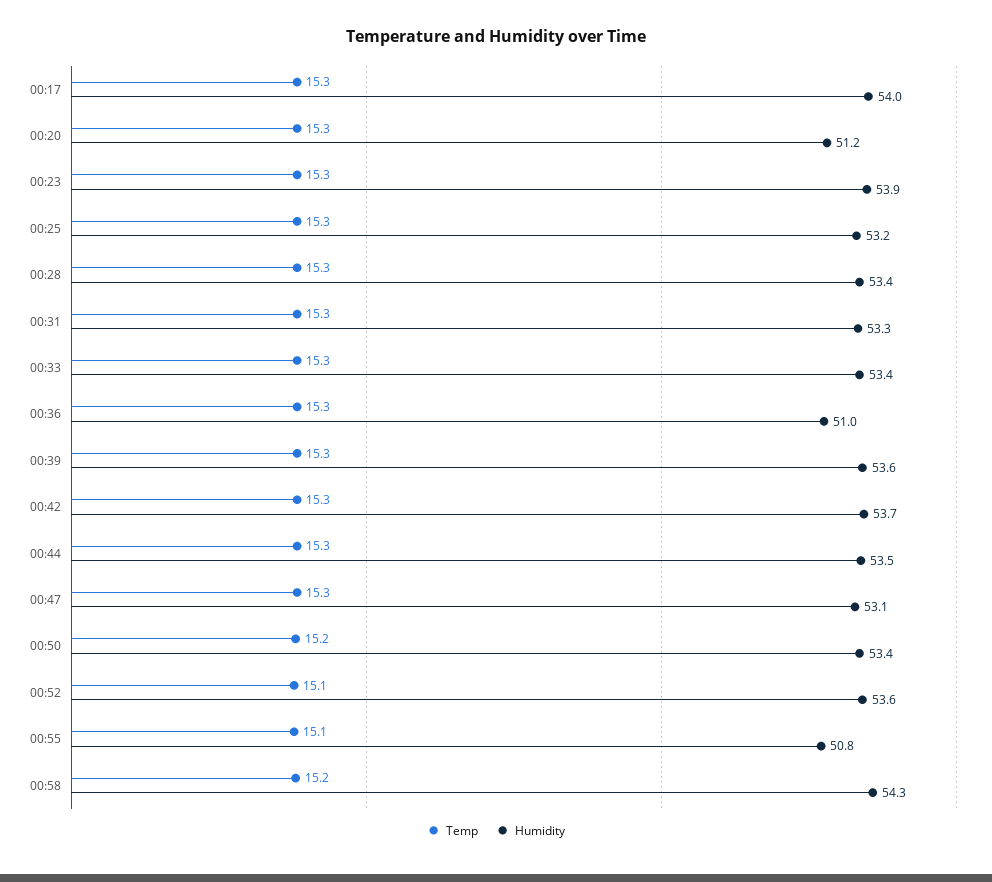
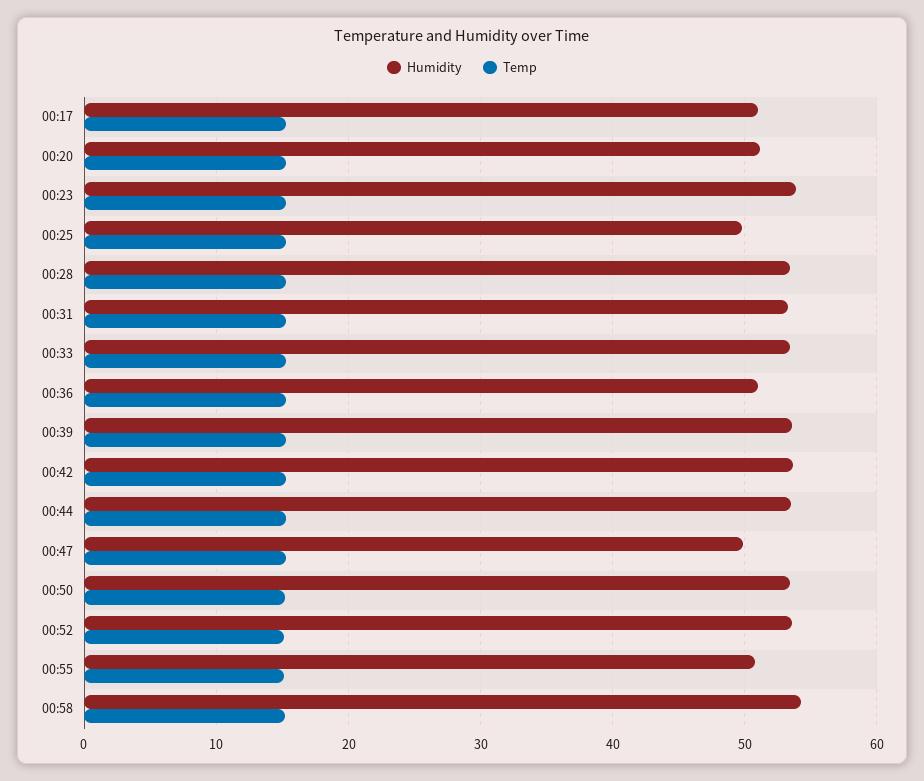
  {
    "Temp": {
      "00:17": 15.3,
      "00:20": 15.3,
      "00:23": 15.3,
      "00:25": 15.3,
      "00:28": 15.3,
      "00:31": 15.3,
      "00:33": 15.3,
      "00:36": 15.3,
      "00:39": 15.3,
      "00:42": 15.3,
      "00:44": 15.3,
      "00:47": 15.3,
      "00:50": 15.2,
      "00:52": 15.1,
      "00:55": 15.1,
      "00:58": 15.2
    },
    "Humidity": {
-     "00:17": 54,
+     "00:17": 51,
      "00:20": 51.2,
      "00:23": 53.9,
-     "00:25": 53.2,
+     "00:25": 50,
      "00:28": 53.4,
      "00:31": 53.3,
      "00:33": 53.4,
      "00:36": 51,
      "00:39": 53.6,
      "00:42": 53.7,
      "00:44": 53.5,
-     "00:47": 53.1,
+     "00:47": 50,
      "00:50": 53.4,
      "00:52": 53.6,
      "00:55": 50.8,
      "00:58": 54.3
    }
  }

